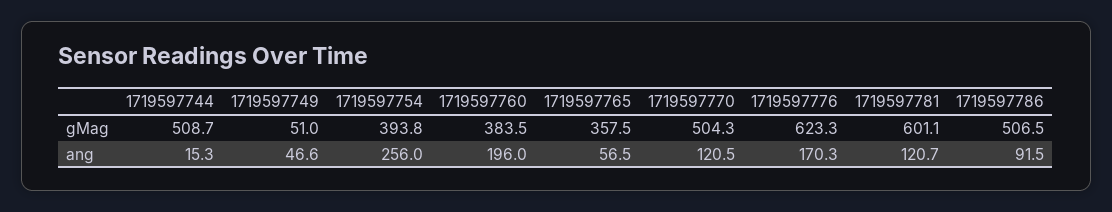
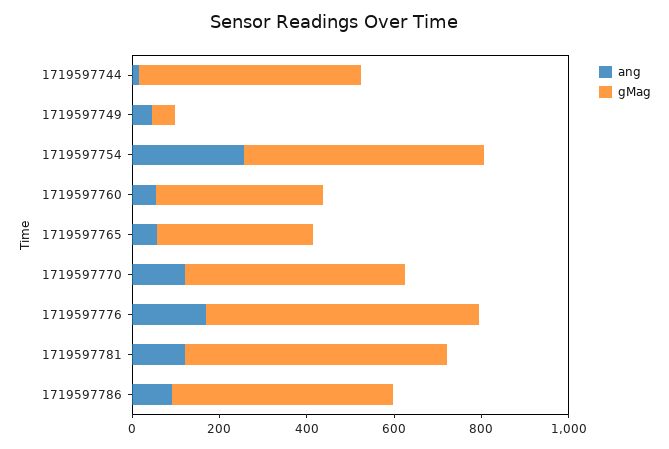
  {
    "gMag": {
      "1719597744": 508.7,
      "1719597749": 51,
-     "1719597754": 393.8,
+     "1719597754": 550,
      "1719597760": 383.5,
      "1719597765": 357.5,
      "1719597770": 504.3,
      "1719597776": 623.3,
      "1719597781": 601.1,
      "1719597786": 506.5
    },
    "ang": {
      "1719597744": 15.3,
      "1719597749": 46.6,
      "1719597754": 256,
-     "1719597760": 196,
+     "1719597760": 50,
      "1719597765": 56.5,
      "1719597770": 120.5,
      "1719597776": 170.3,
      "1719597781": 120.7,
      "1719597786": 91.5
    }
  }

